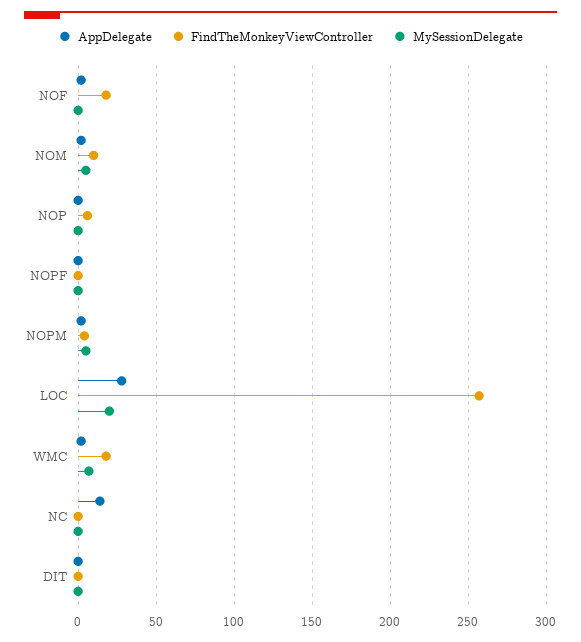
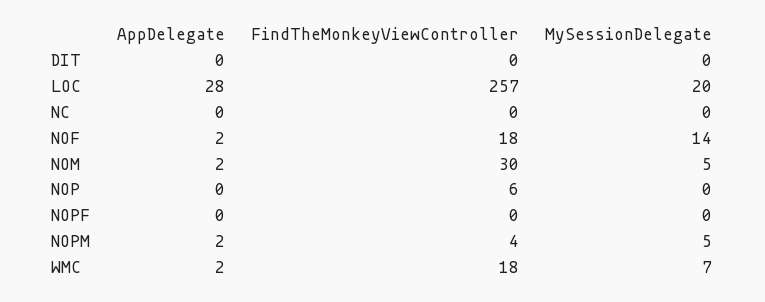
  {
    "AppDelegate": {
      "NOF": 2,
      "NOM": 2,
      "NOP": 0,
      "NOPF": 0,
      "NOPM": 2,
      "LOC": 28,
      "WMC": 2,
-     "NC": 15,
+     "NC": 0,
      "DIT": 0
    },
    "FindTheMonkeyViewController": {
      "NOF": 18,
-     "NOM": 10,
+     "NOM": 30,
      "NOP": 6,
      "NOPF": 0,
      "NOPM": 4,
      "LOC": 257,
      "WMC": 18,
      "NC": 0,
      "DIT": 0
    },
    "MySessionDelegate": {
-     "NOF": 0,
+     "NOF": 14,
      "NOM": 5,
      "NOP": 0,
      "NOPF": 0,
      "NOPM": 5,
      "LOC": 20,
      "WMC": 7,
      "NC": 0,
      "DIT": 0
    }
  }

